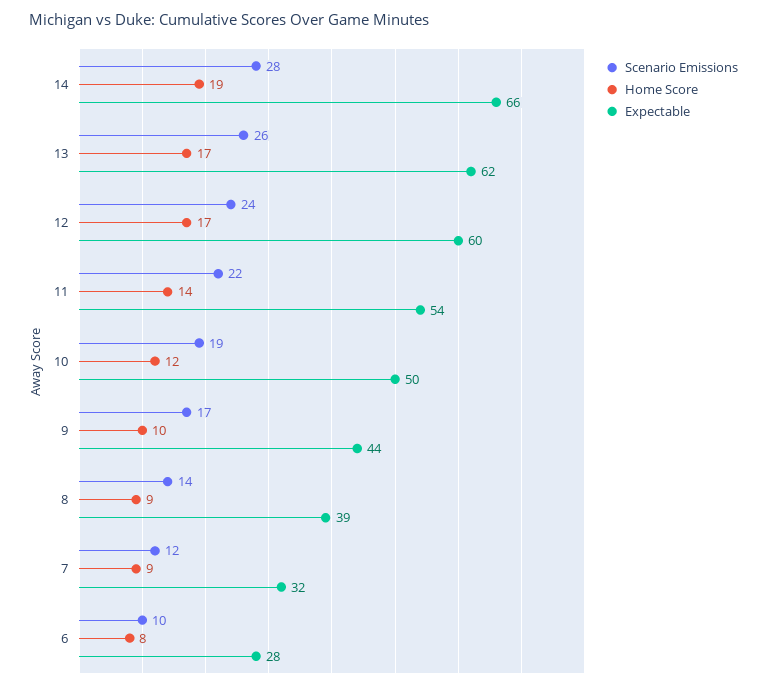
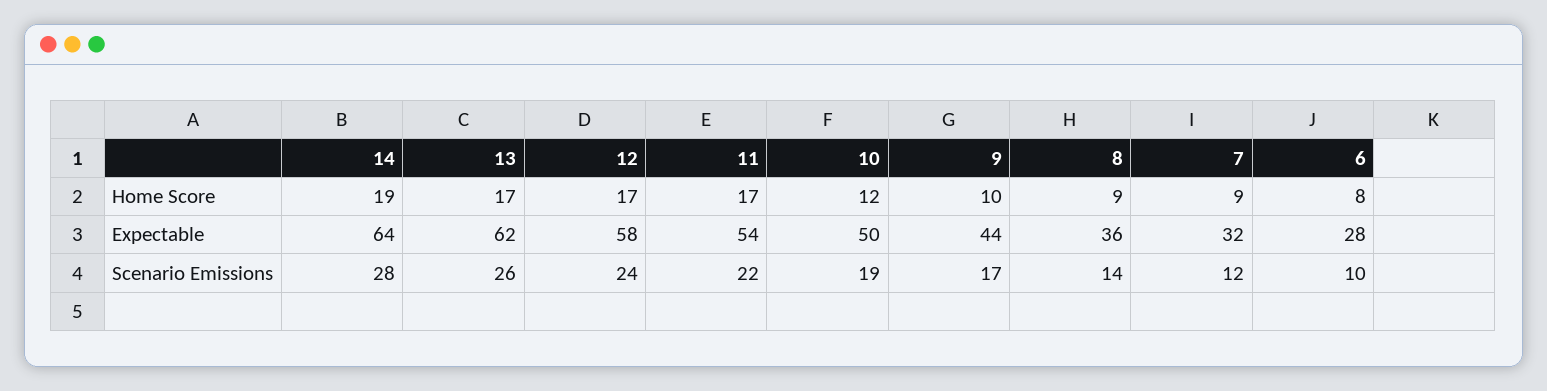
  {
    "Scenario Emissions": {
      "14": 28,
      "13": 26,
      "12": 24,
      "11": 22,
      "10": 19,
      "9": 17,
      "8": 14,
      "7": 12,
      "6": 10
    },
    "Home Score": {
      "14": 19,
      "13": 17,
      "12": 17,
-     "11": 14,
+     "11": 17,
      "10": 12,
      "9": 10,
      "8": 9,
      "7": 9,
      "6": 8
    },
    "Expectable": {
-     "14": 66,
+     "14": 64,
      "13": 62,
-     "12": 60,
+     "12": 58,
      "11": 54,
      "10": 50,
      "9": 44,
-     "8": 39,
+     "8": 36,
      "7": 32,
      "6": 28
    }
  }

